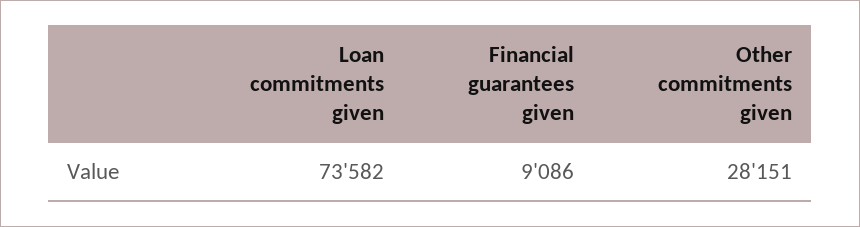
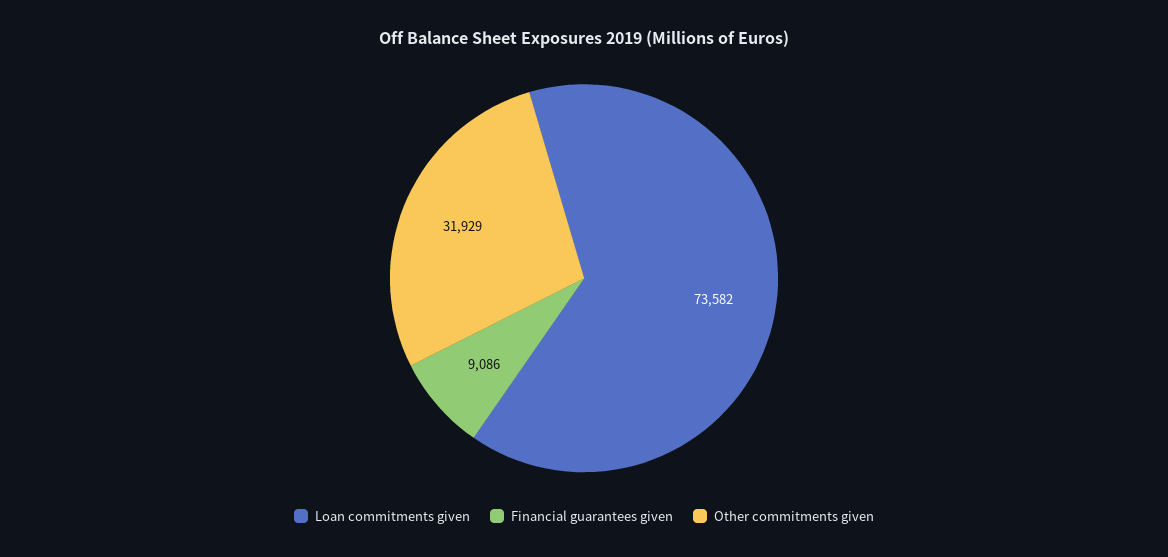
  {
    "Loan commitments given": 73582,
    "Financial guarantees given": 9086,
-   "Other commitments given": 28151
+   "Other commitments given": 31929
  }

